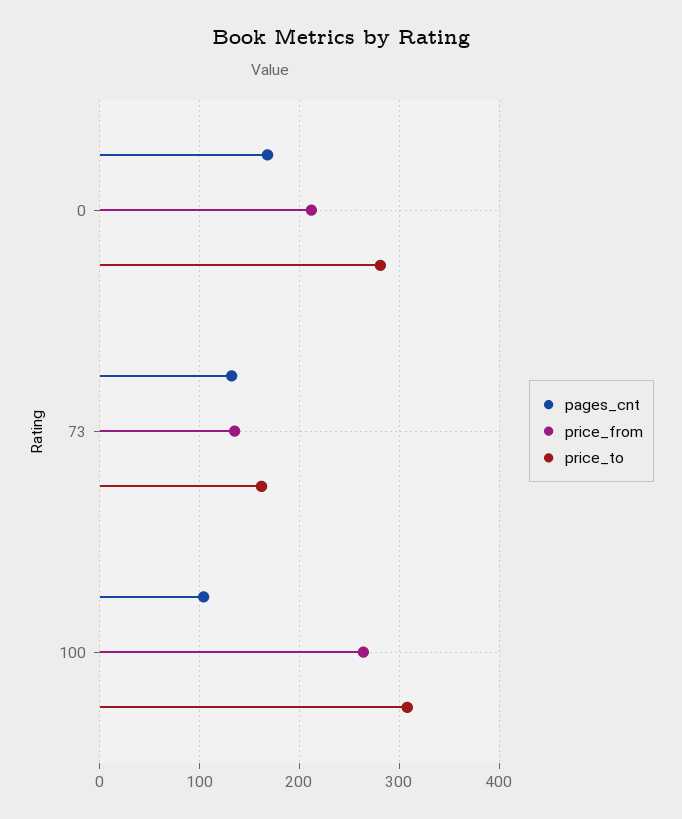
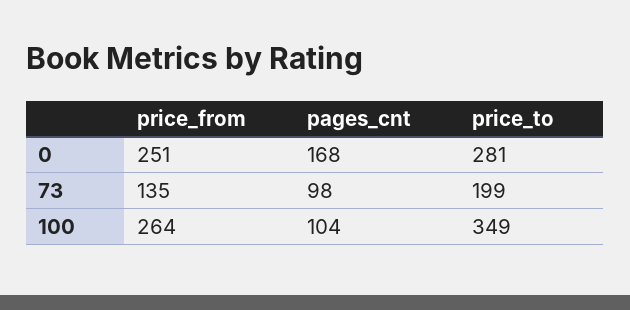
  {
    "pages_cnt": {
      "0": 168,
-     "73": 130,
+     "73": 98,
      "100": 104
    },
    "price_from": {
-     "0": 210,
+     "0": 251,
      "73": 135,
      "100": 264
    },
    "price_to": {
      "0": 281,
-     "73": 160,
+     "73": 199,
-     "100": 310
+     "100": 349
    }
  }

